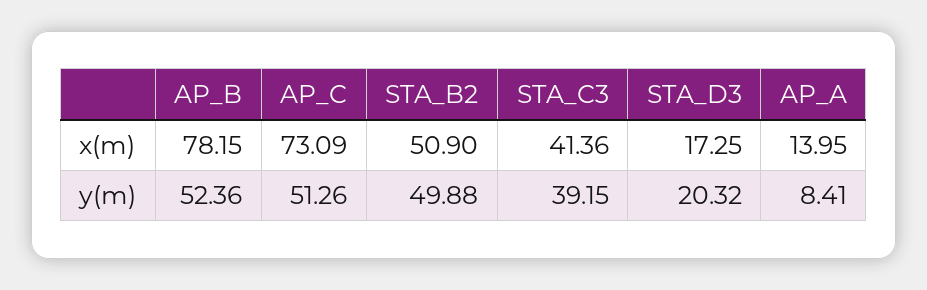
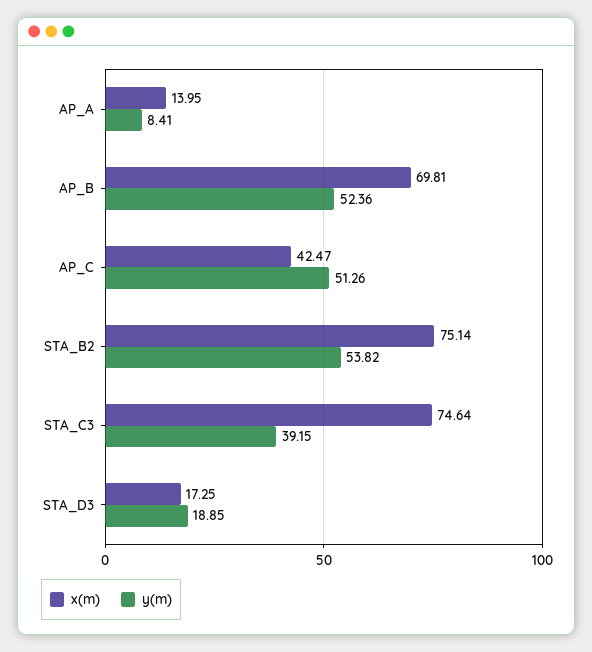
  {
    "x(m)": {
-     "AP_B": 78.15,
+     "AP_B": 69.81,
-     "AP_C": 73.09,
+     "AP_C": 42.47,
-     "STA_B2": 50.9,
+     "STA_B2": 75.14,
-     "STA_C3": 41.36,
+     "STA_C3": 74.64,
      "STA_D3": 17.25,
      "AP_A": 13.95
    },
    "y(m)": {
      "AP_B": 52.36,
      "AP_C": 51.26,
-     "STA_B2": 49.88,
+     "STA_B2": 53.82,
      "STA_C3": 39.15,
-     "STA_D3": 20.32,
+     "STA_D3": 18.85,
      "AP_A": 8.41
    }
  }

